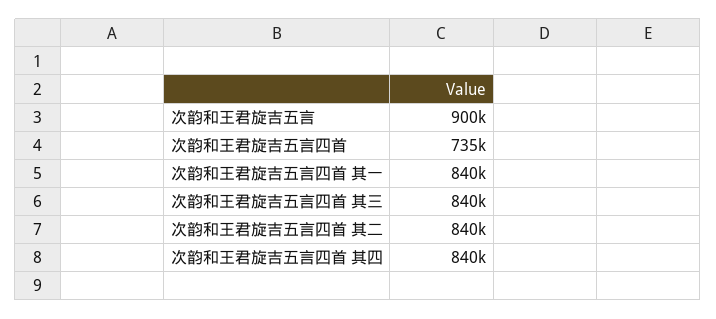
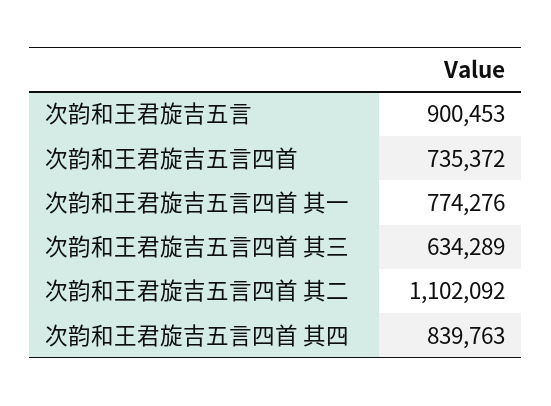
  {
    "次韵和王君旋吉五言": 900453,
    "次韵和王君旋吉五言四首": 735372,
-   "次韵和王君旋吉五言四首 其一": 840000,
+   "次韵和王君旋吉五言四首 其一": 774276,
-   "次韵和王君旋吉五言四首 其三": 840000,
+   "次韵和王君旋吉五言四首 其三": 634289,
-   "次韵和王君旋吉五言四首 其二": 840000,
+   "次韵和王君旋吉五言四首 其二": 1102092,
    "次韵和王君旋吉五言四首 其四": 839763
  }

